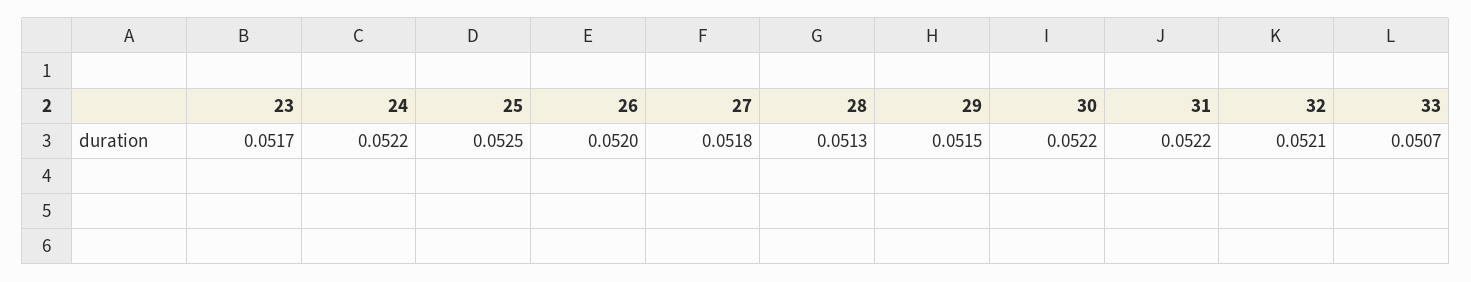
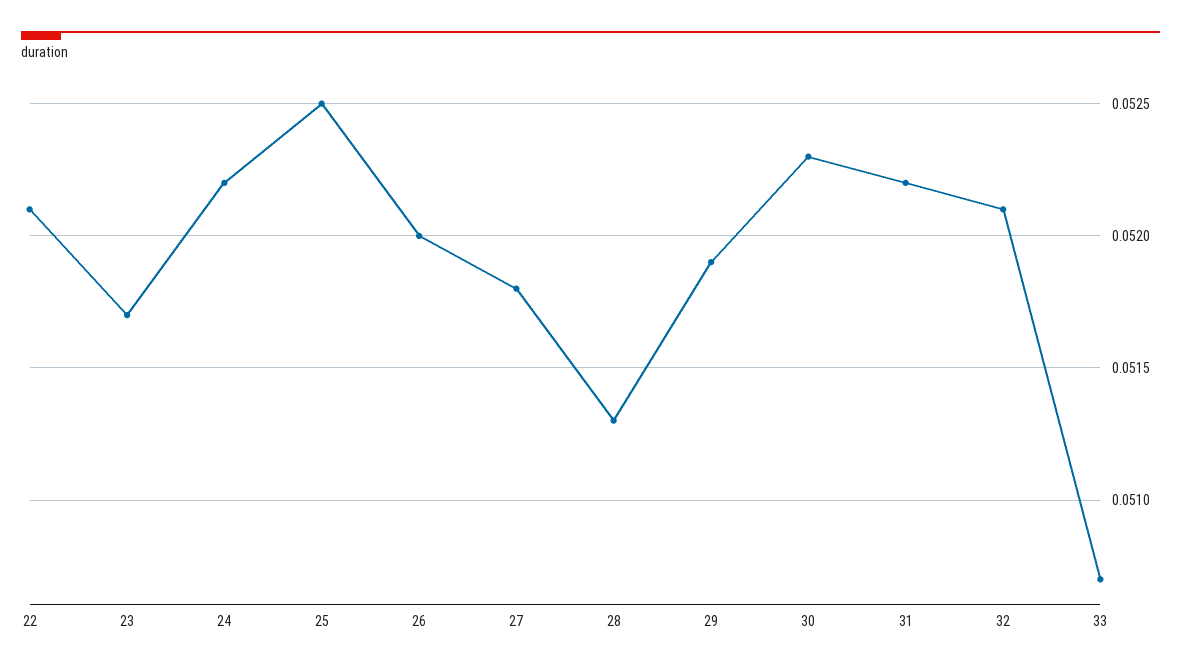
  {
    "23": 0.0517,
    "24": 0.0522,
    "25": 0.0525,
    "26": 0.052,
    "27": 0.0518,
    "28": 0.0513,
-   "29": 0.0515,
+   "29": 0.0519,
-   "30": 0.0522,
+   "30": 0.0523,
    "31": 0.0522,
    "32": 0.0521,
-   "33": 0.0507
+   "33": 0.0507,
+   "22": 0.0521
  }

